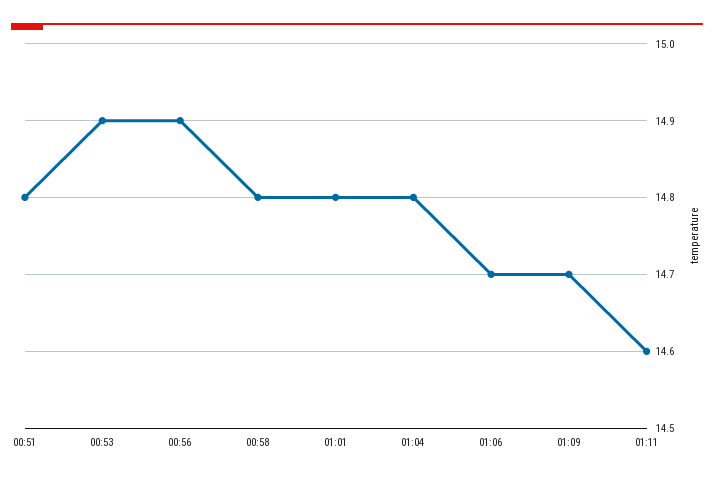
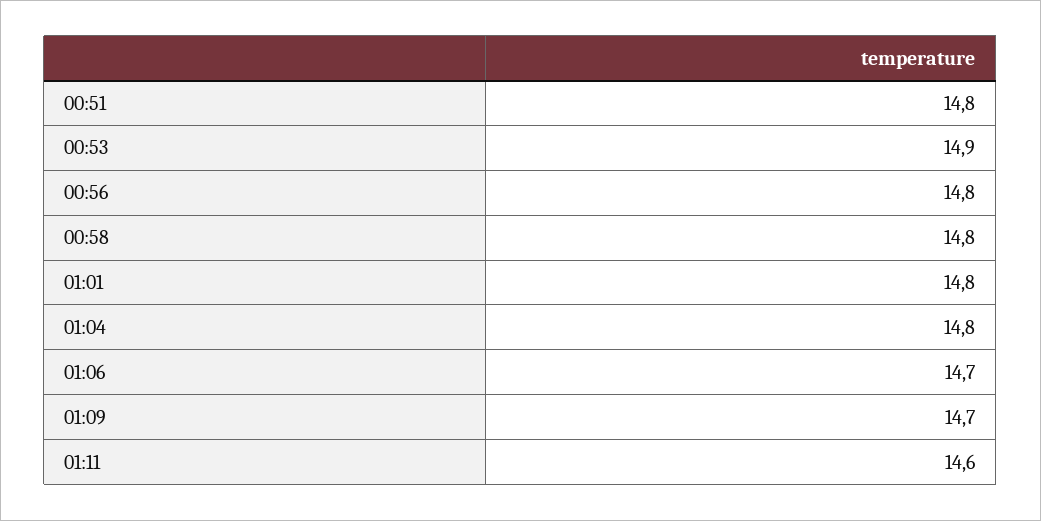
  {
    "00:51": 14.8,
    "00:53": 14.9,
-   "00:56": 14.9,
+   "00:56": 14.8,
    "00:58": 14.8,
    "01:01": 14.8,
    "01:04": 14.8,
    "01:06": 14.7,
    "01:09": 14.7,
    "01:11": 14.6
  }

